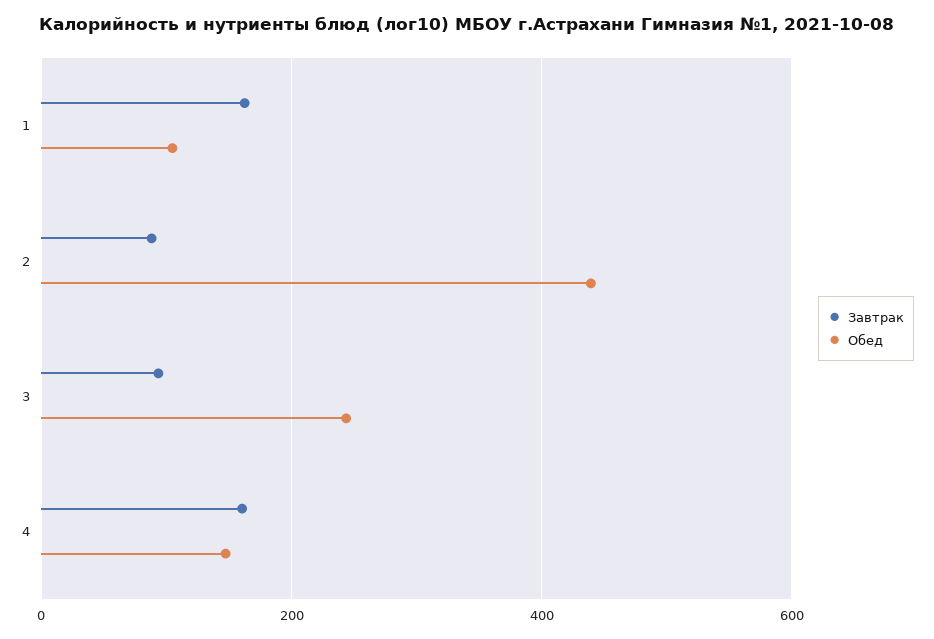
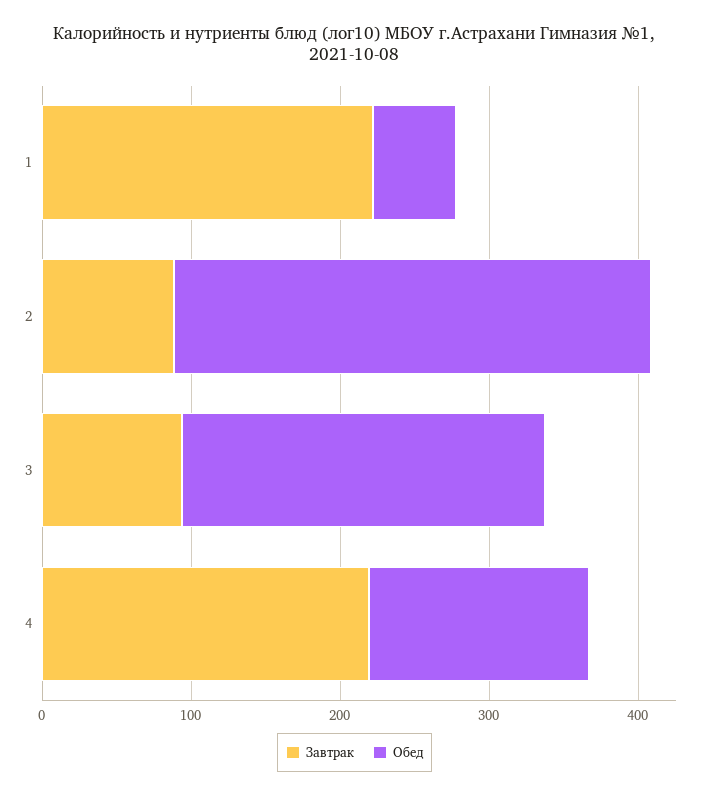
  {
    "Завтрак": {
-     "1": 160,
+     "1": 220,
      "2": 80,
      "3": 100,
-     "4": 160
+     "4": 220
    },
    "Обед": {
-     "1": 100,
+     "1": 60,
-     "2": 440,
+     "2": 320,
      "3": 240,
      "4": 140
    }
  }

